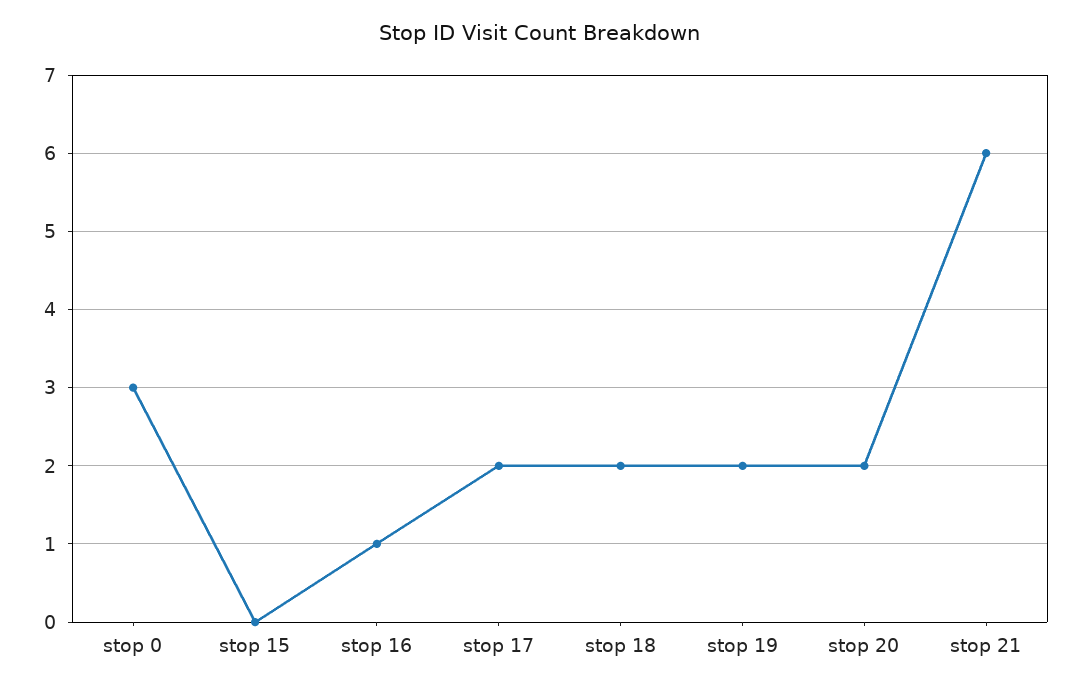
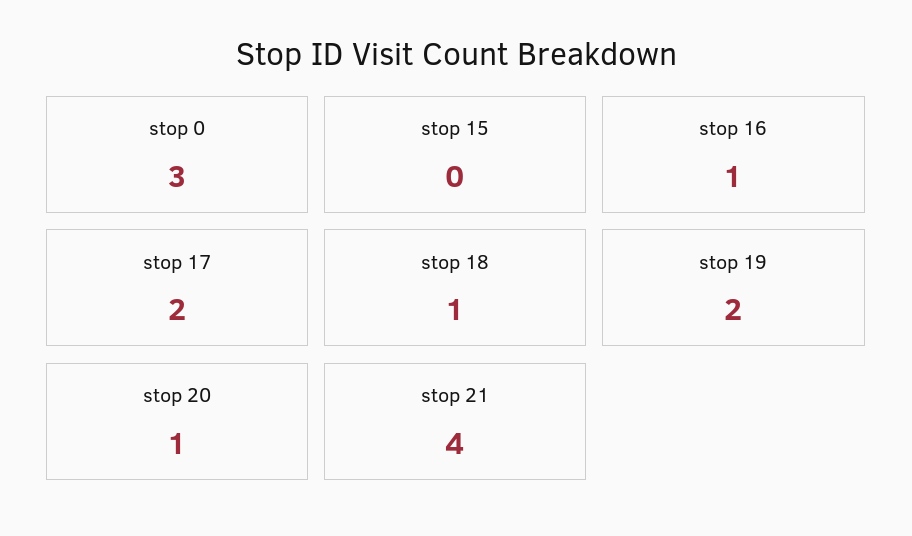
  {
    "stop 0": 3,
    "stop 15": 0,
    "stop 16": 1,
    "stop 17": 2,
-   "stop 18": 2,
+   "stop 18": 1,
    "stop 19": 2,
-   "stop 20": 2,
+   "stop 20": 1,
-   "stop 21": 6
+   "stop 21": 4
  }

